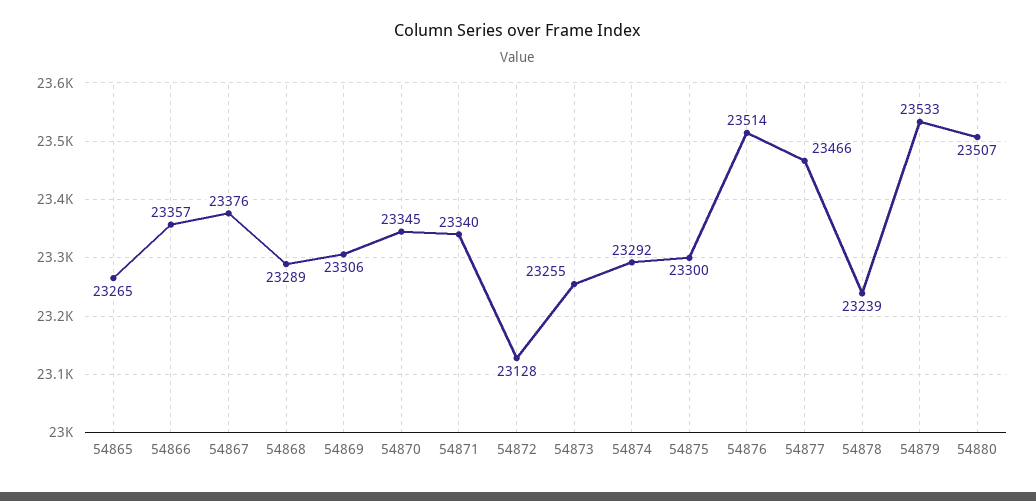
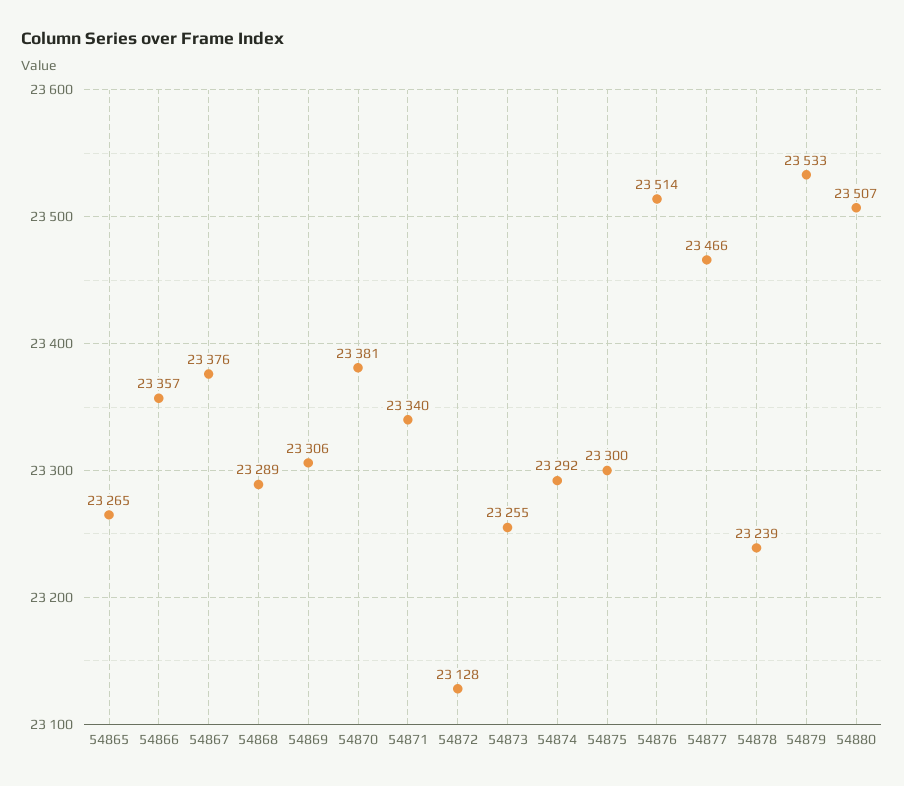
  {
    "54865": 23265,
    "54866": 23357,
    "54867": 23376,
    "54868": 23289,
    "54869": 23306,
-   "54870": 23345,
+   "54870": 23381,
    "54871": 23340,
    "54872": 23128,
    "54873": 23255,
    "54874": 23292,
    "54875": 23300,
    "54876": 23514,
    "54877": 23466,
    "54878": 23239,
    "54879": 23533,
    "54880": 23507
  }

